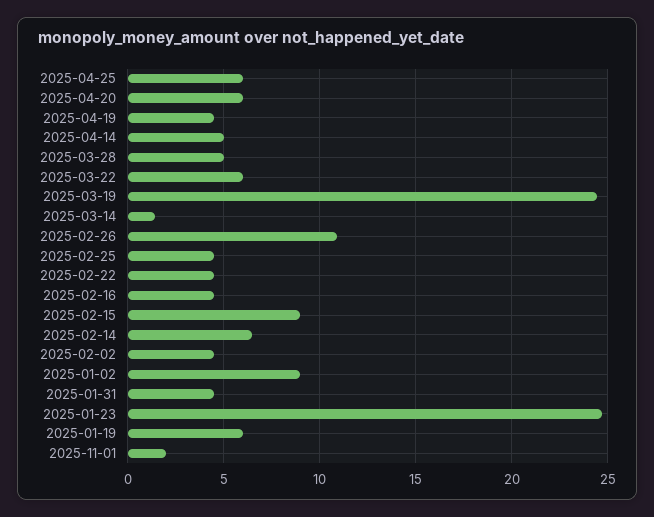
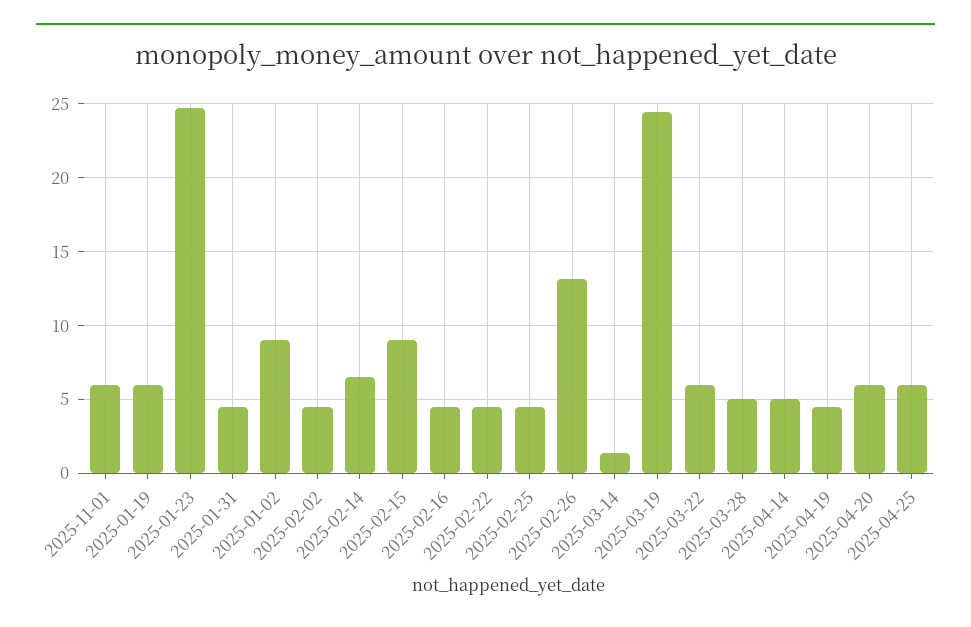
  {
    "2025-04-25": 6,
    "2025-04-20": 6,
    "2025-04-19": 4.5,
    "2025-04-14": 5,
    "2025-03-28": 5,
    "2025-03-22": 6,
    "2025-03-19": 24.5,
    "2025-03-14": 1.5,
-   "2025-02-26": 11,
+   "2025-02-26": 13,
    "2025-02-25": 4.5,
    "2025-02-22": 4.5,
    "2025-02-16": 4.5,
    "2025-02-15": 9,
    "2025-02-14": 6.5,
    "2025-02-02": 4.5,
    "2025-01-02": 9,
    "2025-01-31": 4.5,
    "2025-01-23": 24.5,
    "2025-01-19": 6,
-   "2025-11-01": 2
+   "2025-11-01": 6
  }

